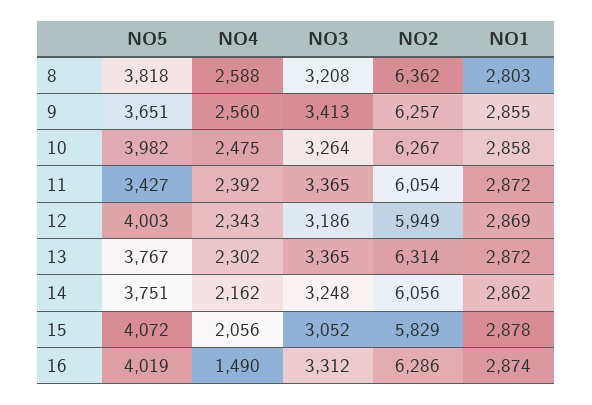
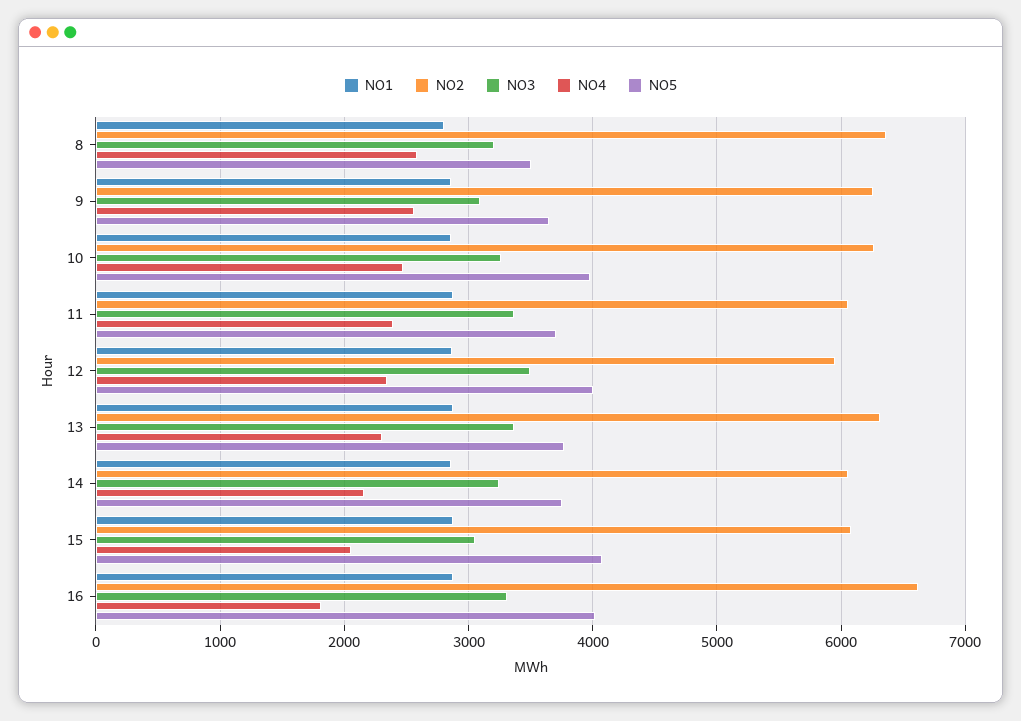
  {
    "NO5": {
-     "8": 3818,
+     "8": 3500,
      "9": 3651,
      "10": 3982,
-     "11": 3427,
+     "11": 3700,
      "12": 4003,
      "13": 3767,
      "14": 3751,
      "15": 4072,
      "16": 4019
    },
    "NO4": {
      "8": 2588,
      "9": 2560,
      "10": 2475,
      "11": 2392,
      "12": 2343,
      "13": 2302,
      "14": 2162,
      "15": 2056,
-     "16": 1490
+     "16": 1800
    },
    "NO3": {
      "8": 3208,
-     "9": 3413,
+     "9": 3100,
      "10": 3264,
      "11": 3365,
-     "12": 3186,
+     "12": 3500,
      "13": 3365,
      "14": 3248,
      "15": 3052,
      "16": 3312
    },
    "NO2": {
      "8": 6362,
      "9": 6257,
      "10": 6267,
      "11": 6054,
      "12": 5949,
      "13": 6314,
      "14": 6056,
-     "15": 5829,
+     "15": 6100,
-     "16": 6286
+     "16": 6600
    },
    "NO1": {
      "8": 2803,
      "9": 2855,
      "10": 2858,
      "11": 2872,
      "12": 2869,
      "13": 2872,
      "14": 2862,
      "15": 2878,
      "16": 2874
    }
  }

